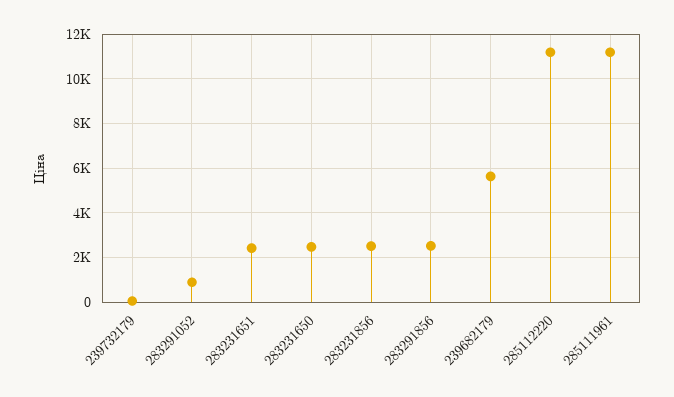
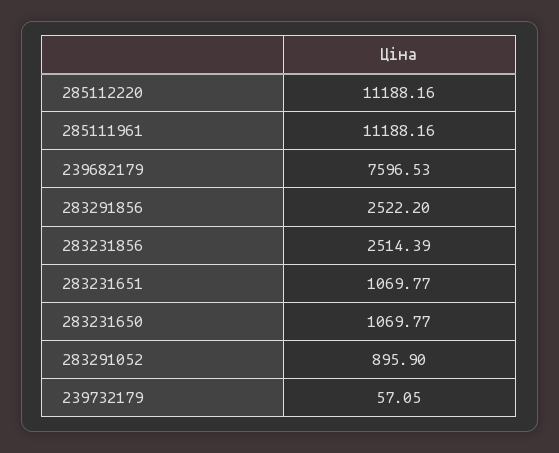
  {
    "239732179": 57.05,
    "283291052": 895.9,
-   "283231651": 2500,
+   "283231651": 1069.77,
-   "283231650": 2500,
+   "283231650": 1069.77,
    "283231856": 2514.39,
    "283291856": 2522.2,
-   "239682179": 5500,
+   "239682179": 7596.53,
    "285112220": 11188.16,
    "285111961": 11188.16
  }

